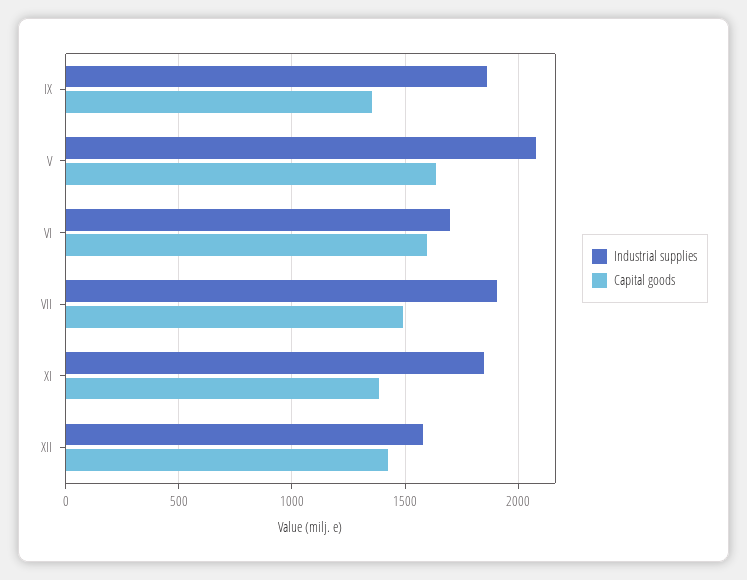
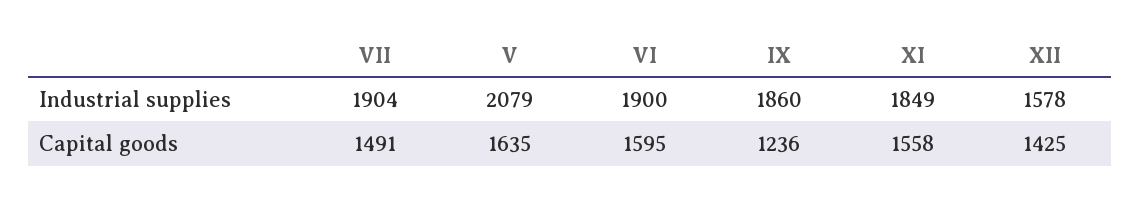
  {
    "Industrial supplies": {
      "IX": 1860,
      "V": 2079,
-     "VI": 1700,
+     "VI": 1900,
      "VII": 1904,
      "XI": 1849,
      "XII": 1578
    },
    "Capital goods": {
-     "IX": 1350,
+     "IX": 1236,
      "V": 1635,
      "VI": 1595,
      "VII": 1491,
-     "XI": 1400,
+     "XI": 1558,
      "XII": 1425
    }
  }

